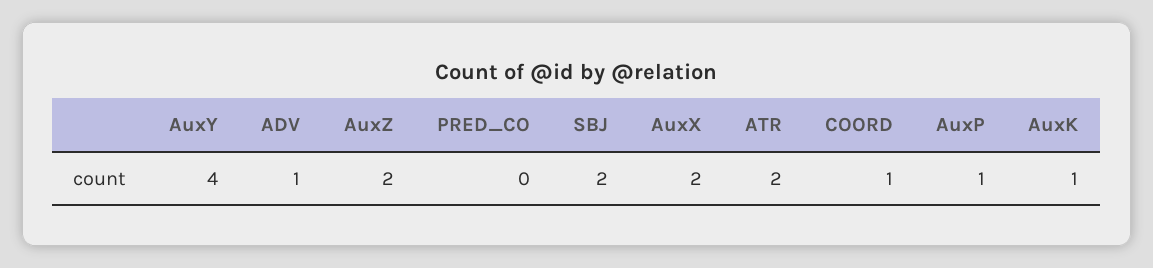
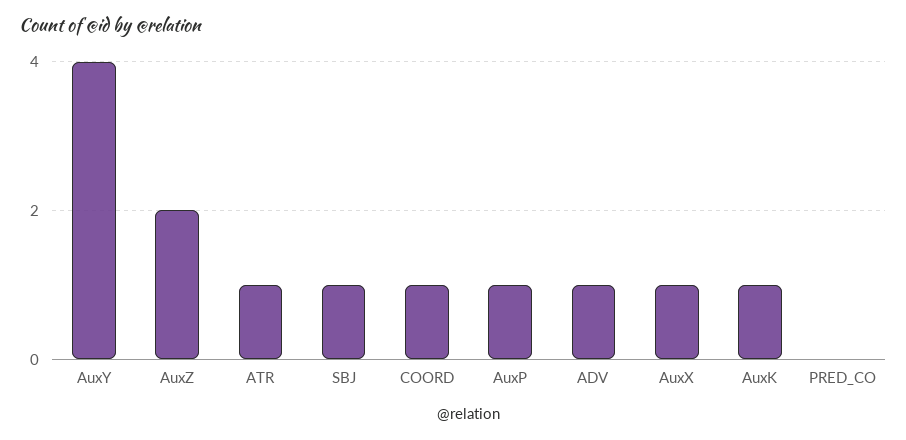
  {
    "AuxY": 4,
    "ADV": 1,
    "AuxZ": 2,
    "PRED_CO": 0,
-   "SBJ": 2,
+   "SBJ": 1,
-   "AuxX": 2,
+   "AuxX": 1,
-   "ATR": 2,
+   "ATR": 1,
    "COORD": 1,
    "AuxP": 1,
    "AuxK": 1
  }

